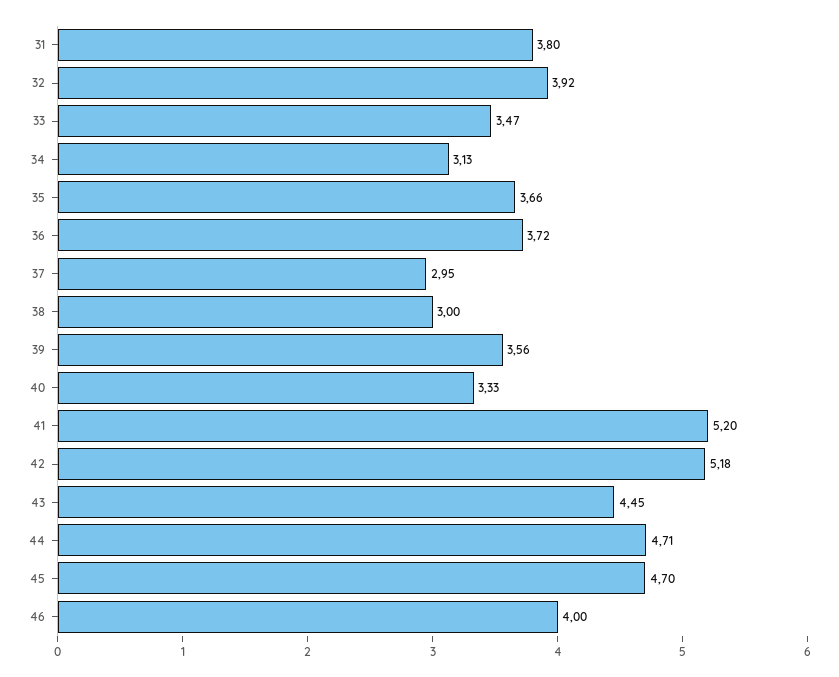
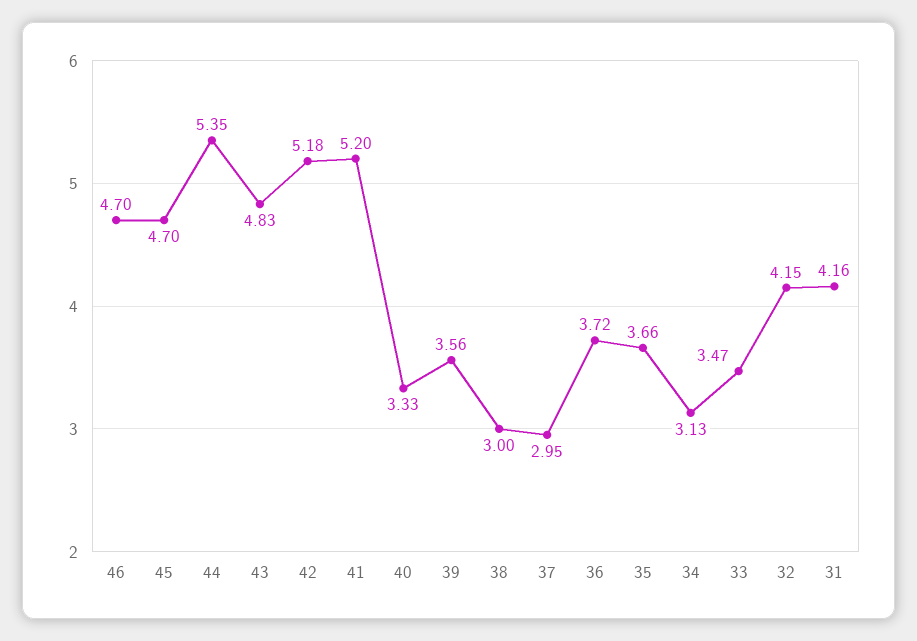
  {
-   "31": 3.8,
+   "31": 4.16,
-   "32": 3.92,
+   "32": 4.15,
    "33": 3.47,
    "34": 3.13,
    "35": 3.66,
    "36": 3.72,
    "37": 2.95,
    "38": 3,
    "39": 3.56,
    "40": 3.33,
    "41": 5.2,
    "42": 5.18,
-   "43": 4.45,
+   "43": 4.83,
-   "44": 4.71,
+   "44": 5.35,
    "45": 4.7,
-   "46": 4
+   "46": 4.7
  }

